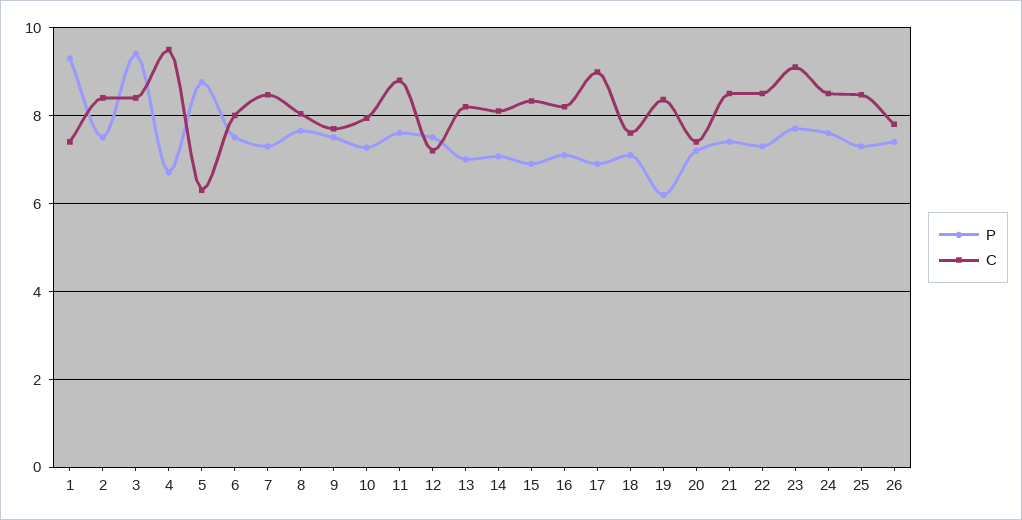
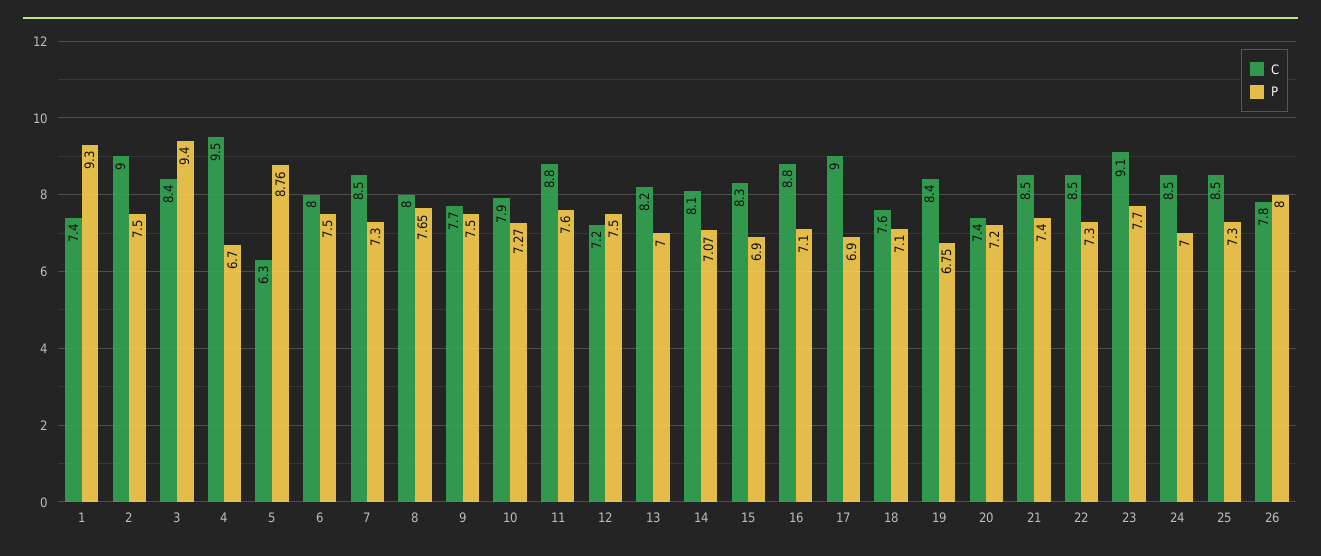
  {
    "P": {
      "1": 9.3,
      "2": 7.5,
      "3": 9.4,
      "4": 6.7,
      "5": 8.76,
      "6": 7.5,
      "7": 7.3,
      "8": 7.65,
      "9": 7.5,
      "10": 7.27,
      "11": 7.6,
      "12": 7.5,
      "13": 7,
      "14": 7.07,
      "15": 6.9,
      "16": 7.1,
      "17": 6.9,
      "18": 7.1,
-     "19": 6.2,
+     "19": 6.75,
      "20": 7.2,
      "21": 7.4,
      "22": 7.3,
      "23": 7.7,
-     "24": 7.6,
+     "24": 7,
      "25": 7.3,
-     "26": 7.4
+     "26": 8
    },
    "C": {
      "1": 7.4,
-     "2": 8.4,
+     "2": 9,
      "3": 8.4,
      "4": 9.5,
      "5": 6.3,
      "6": 8,
      "7": 8.5,
      "8": 8,
      "9": 7.7,
      "10": 7.9,
      "11": 8.8,
      "12": 7.2,
      "13": 8.2,
      "14": 8.1,
      "15": 8.3,
-     "16": 8.2,
+     "16": 8.8,
      "17": 9,
      "18": 7.6,
      "19": 8.4,
      "20": 7.4,
      "21": 8.5,
      "22": 8.5,
      "23": 9.1,
      "24": 8.5,
      "25": 8.5,
      "26": 7.8
    }
  }

